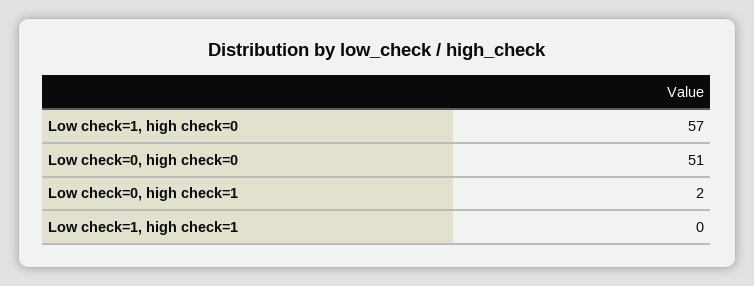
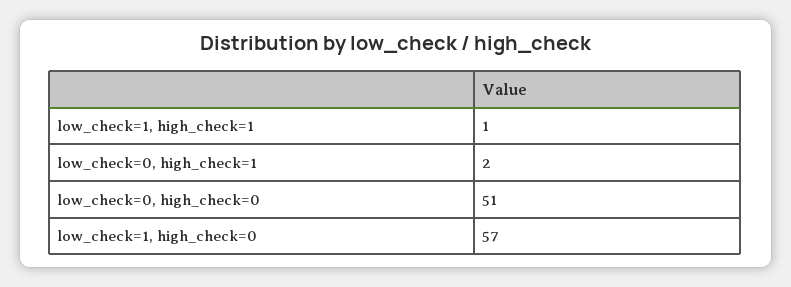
  {
    "Low check=1, high check=0": 57,
    "Low check=0, high check=0": 51,
    "Low check=0, high check=1": 2,
-   "Low check=1, high check=1": 0
+   "Low check=1, high check=1": 1
  }

